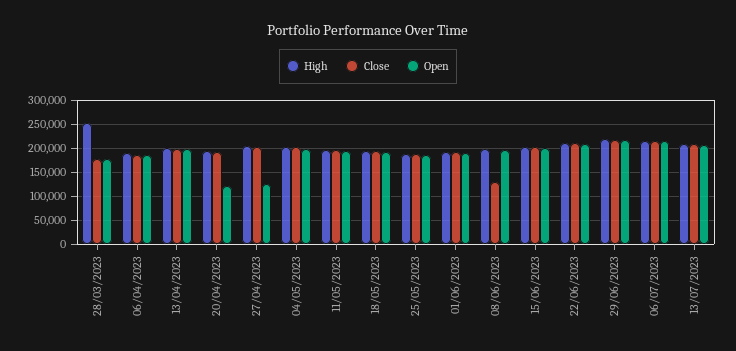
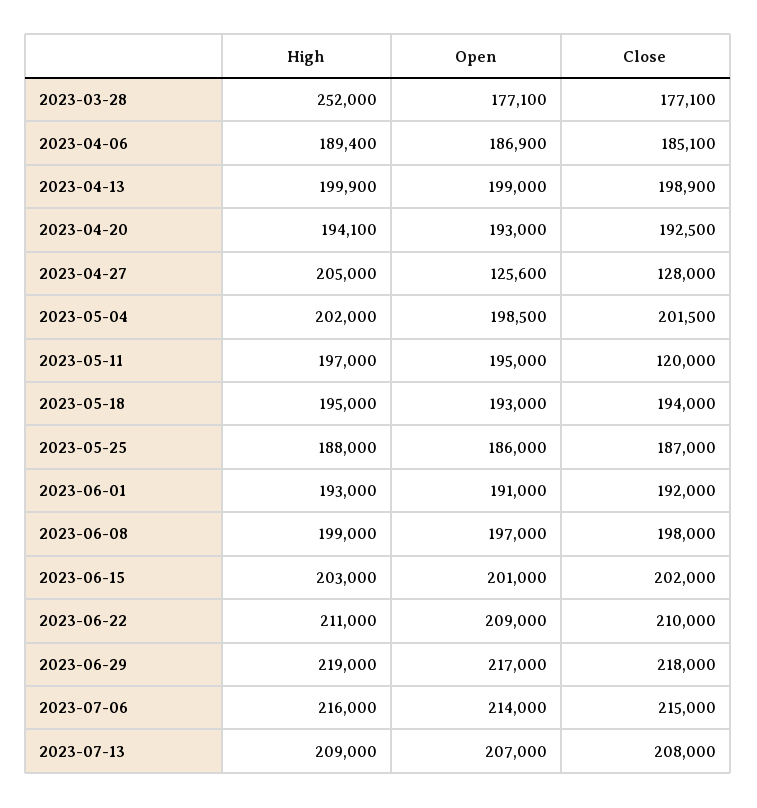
  {
    "High": {
      "28/03/2023": 252000,
      "06/04/2023": 189400,
      "13/04/2023": 199900,
      "20/04/2023": 194100,
      "27/04/2023": 205000,
      "04/05/2023": 202000,
      "11/05/2023": 197000,
      "18/05/2023": 195000,
      "25/05/2023": 188000,
      "01/06/2023": 193000,
      "08/06/2023": 199000,
      "15/06/2023": 203000,
      "22/06/2023": 211000,
      "29/06/2023": 219000,
      "06/07/2023": 216000,
      "13/07/2023": 209000
    },
    "Close": {
      "28/03/2023": 177100,
      "06/04/2023": 185100,
      "13/04/2023": 198900,
      "20/04/2023": 192500,
-     "27/04/2023": 200000,
+     "27/04/2023": 128000,
      "04/05/2023": 201500,
-     "11/05/2023": 200000,
+     "11/05/2023": 120000,
      "18/05/2023": 194000,
      "25/05/2023": 187000,
      "01/06/2023": 192000,
-     "08/06/2023": 125000,
+     "08/06/2023": 198000,
      "15/06/2023": 202000,
      "22/06/2023": 210000,
      "29/06/2023": 218000,
      "06/07/2023": 215000,
      "13/07/2023": 208000
    },
    "Open": {
      "28/03/2023": 177100,
      "06/04/2023": 186900,
      "13/04/2023": 199000,
-     "20/04/2023": 125000,
+     "20/04/2023": 193000,
      "27/04/2023": 125600,
      "04/05/2023": 198500,
      "11/05/2023": 195000,
      "18/05/2023": 193000,
      "25/05/2023": 186000,
      "01/06/2023": 191000,
      "08/06/2023": 197000,
      "15/06/2023": 201000,
      "22/06/2023": 209000,
      "29/06/2023": 217000,
      "06/07/2023": 214000,
      "13/07/2023": 207000
    }
  }

